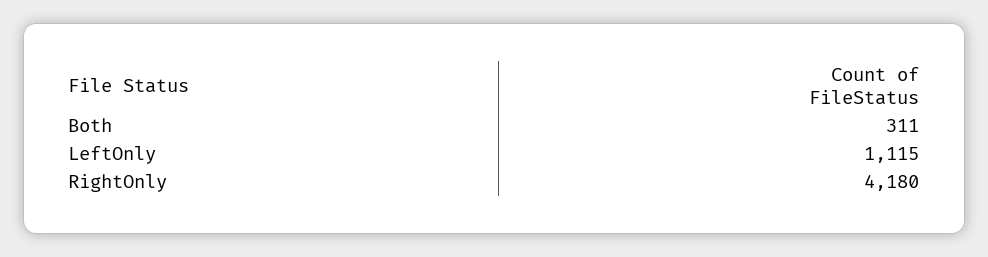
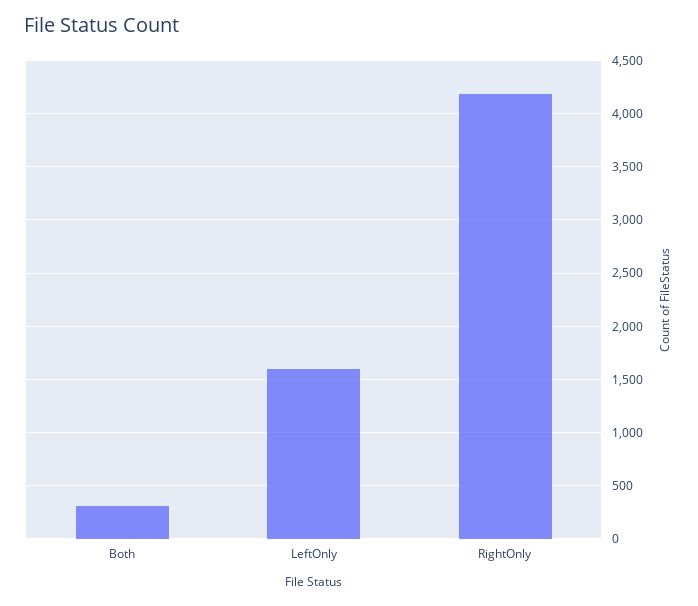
  {
    "Both": 311,
-   "LeftOnly": 1115,
+   "LeftOnly": 1600,
    "RightOnly": 4180
  }

